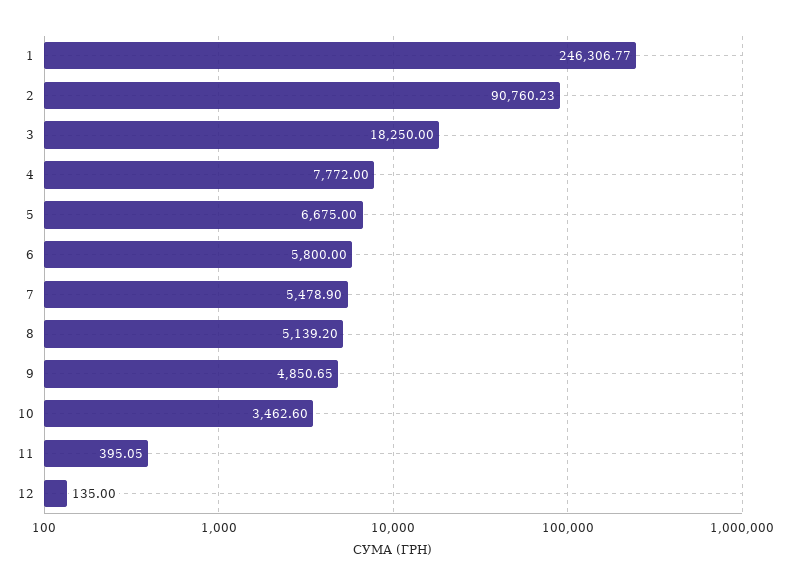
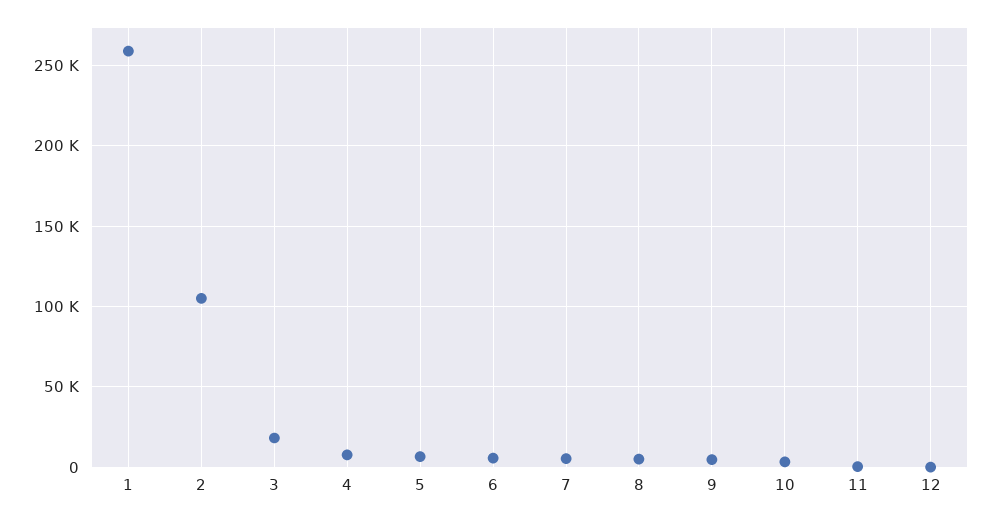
  {
-   "1": 246306.77,
+   "1": 260000,
-   "2": 90760.23,
+   "2": 105000,
    "3": 18250,
    "4": 7772,
    "5": 6675,
    "6": 5800,
    "7": 5478.9,
    "8": 5139.2,
    "9": 4850.65,
    "10": 3462.6,
    "11": 395.05,
    "12": 135
  }

